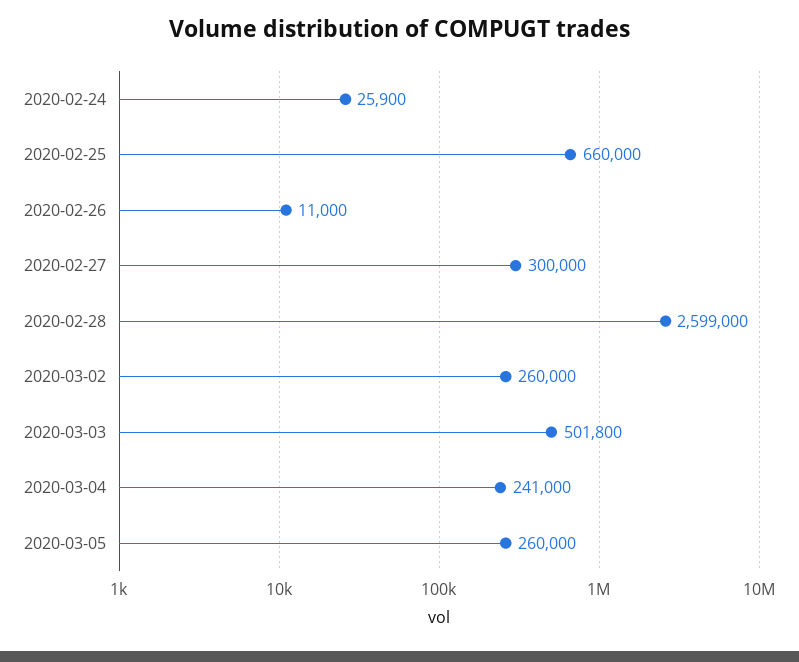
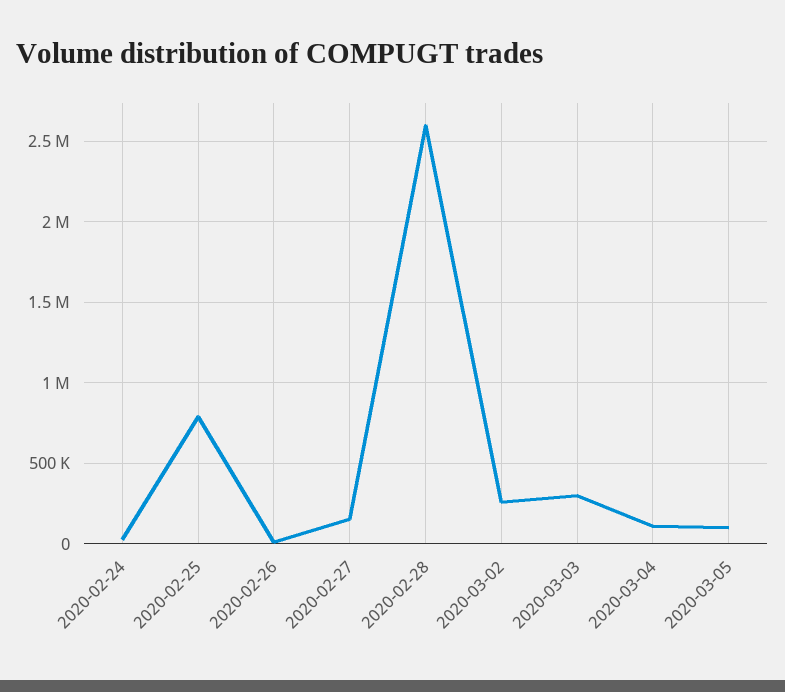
  {
    "2020-02-24": 25900,
-   "2020-02-25": 660000,
+   "2020-02-25": 800000,
    "2020-02-26": 11000,
-   "2020-02-27": 300000,
+   "2020-02-27": 150000,
    "2020-02-28": 2599000,
    "2020-03-02": 260000,
-   "2020-03-03": 501800,
+   "2020-03-03": 300000,
-   "2020-03-04": 241000,
+   "2020-03-04": 100000,
-   "2020-03-05": 260000
+   "2020-03-05": 100000
  }

